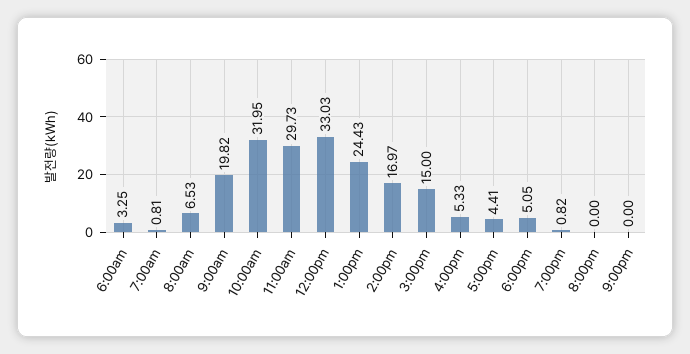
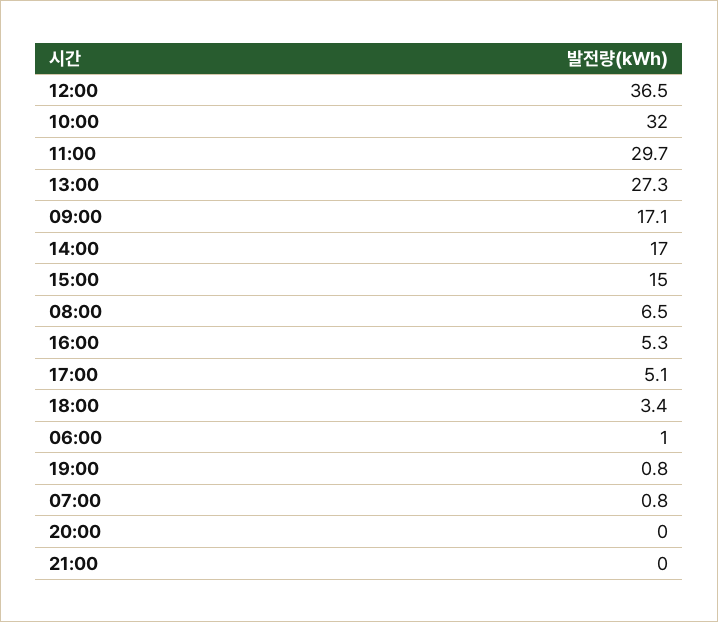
  {
-   "6:00am": 3.25,
+   "6:00am": 1,
    "7:00am": 0.81,
    "8:00am": 6.53,
-   "9:00am": 19.82,
+   "9:00am": 17.1,
    "10:00am": 31.95,
    "11:00am": 29.73,
-   "12:00pm": 33.03,
+   "12:00pm": 36.5,
-   "1:00pm": 24.43,
+   "1:00pm": 27.3,
    "2:00pm": 16.97,
    "3:00pm": 15,
    "4:00pm": 5.33,
-   "5:00pm": 4.41,
+   "5:00pm": 5.1,
-   "6:00pm": 5.05,
+   "6:00pm": 3.4,
    "7:00pm": 0.82,
    "8:00pm": 0,
    "9:00pm": 0
  }

